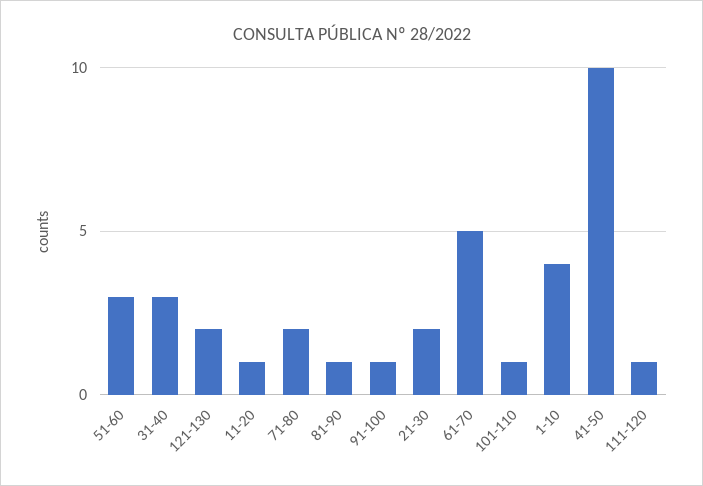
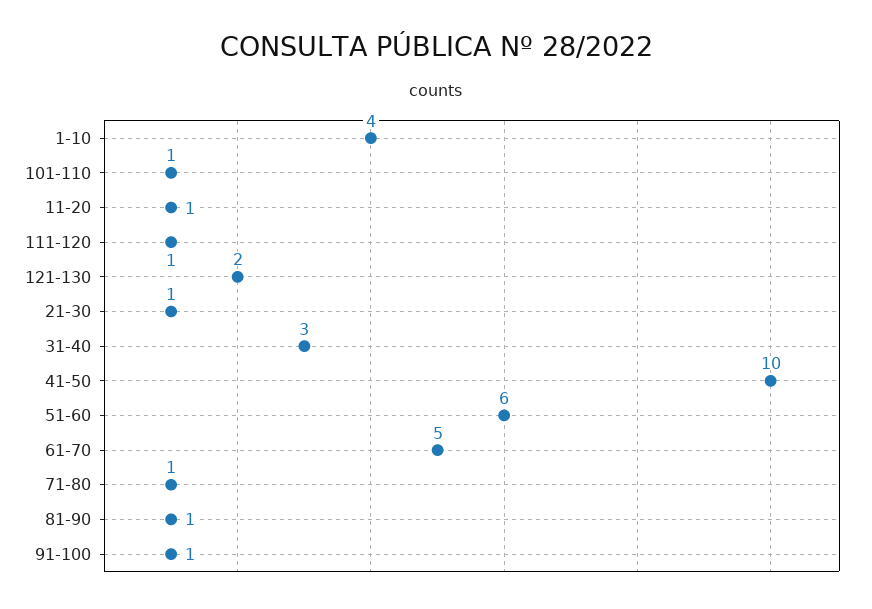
  {
-   "51-60": 3,
+   "51-60": 6,
    "31-40": 3,
    "121-130": 2,
    "11-20": 1,
-   "71-80": 2,
+   "71-80": 1,
    "81-90": 1,
    "91-100": 1,
-   "21-30": 2,
+   "21-30": 1,
    "61-70": 5,
    "101-110": 1,
    "1-10": 4,
    "41-50": 10,
    "111-120": 1
  }

